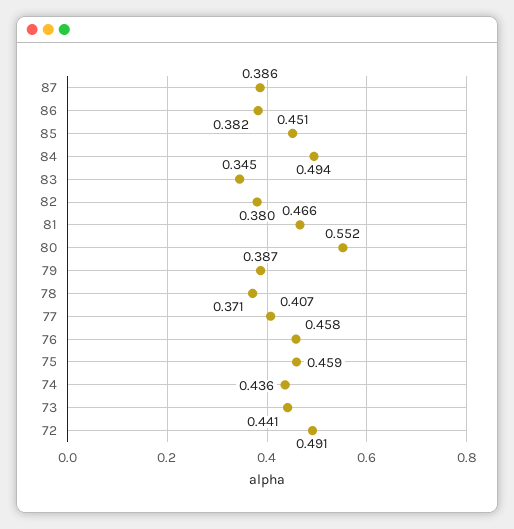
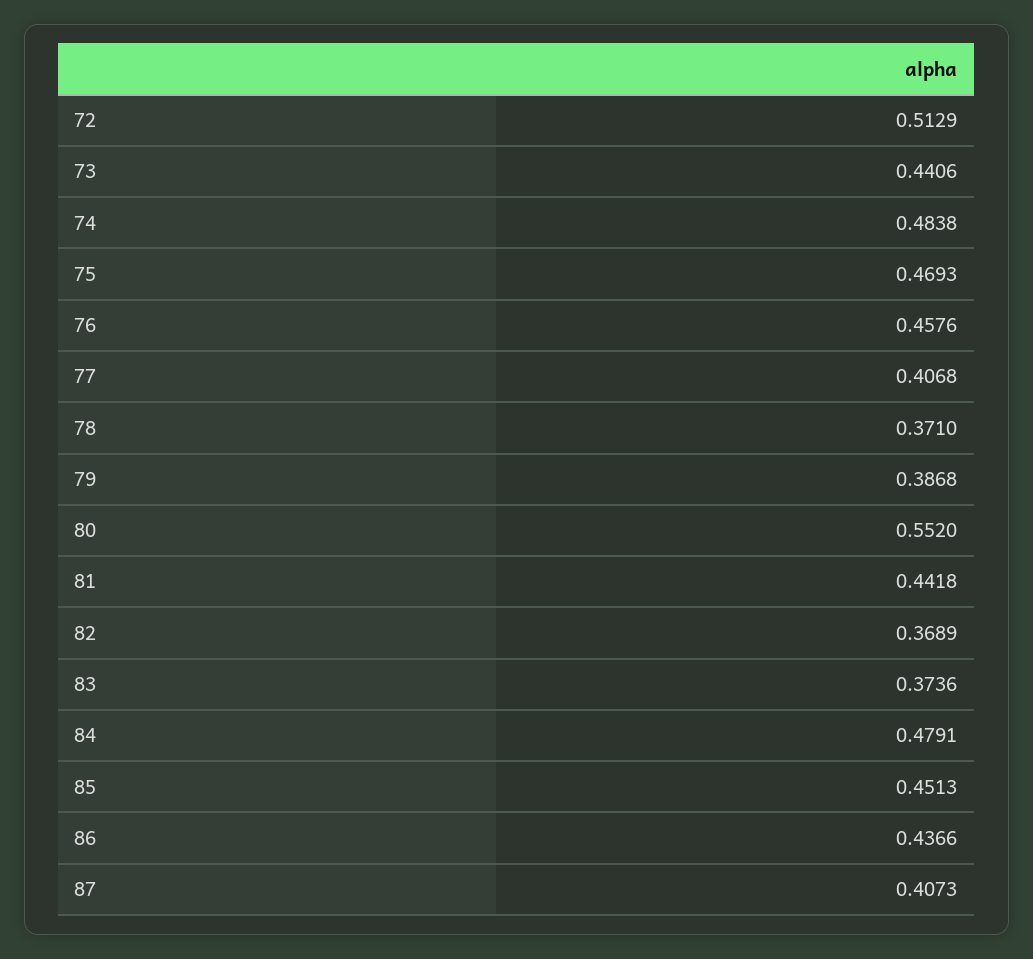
  {
-   "87": 0.386,
+   "87": 0.4073,
-   "86": 0.382,
+   "86": 0.4366,
    "85": 0.4513,
-   "84": 0.494,
+   "84": 0.4791,
-   "83": 0.345,
+   "83": 0.3736,
-   "82": 0.38,
+   "82": 0.3689,
-   "81": 0.466,
+   "81": 0.4418,
    "80": 0.552,
    "79": 0.3868,
    "78": 0.371,
    "77": 0.4068,
    "76": 0.4576,
-   "75": 0.459,
+   "75": 0.4693,
-   "74": 0.436,
+   "74": 0.4838,
    "73": 0.4406,
-   "72": 0.491
+   "72": 0.5129
  }

